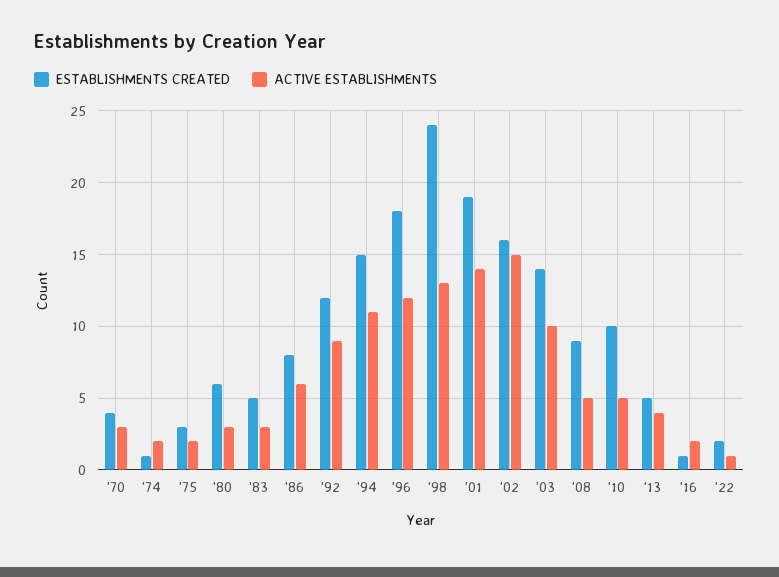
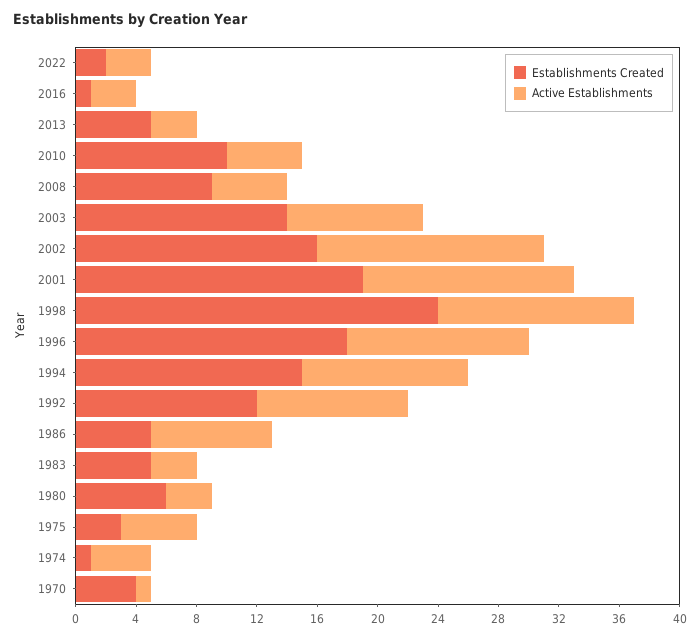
  {
    "ESTABLISHMENTS CREATED": {
      "'70": 4,
      "'74": 1,
      "'75": 3,
      "'80": 6,
      "'83": 5,
-     "'86": 8,
+     "'86": 5,
      "'92": 12,
      "'94": 15,
      "'96": 18,
      "'98": 24,
      "'01": 19,
      "'02": 16,
      "'03": 14,
      "'08": 9,
      "'10": 10,
      "'13": 5,
      "'16": 1,
      "'22": 2
    },
    "ACTIVE ESTABLISHMENTS": {
-     "'70": 3,
+     "'70": 1,
-     "'74": 2,
+     "'74": 4,
-     "'75": 2,
+     "'75": 5,
      "'80": 3,
      "'83": 3,
-     "'86": 6,
+     "'86": 8,
-     "'92": 9,
+     "'92": 10,
      "'94": 11,
      "'96": 12,
      "'98": 13,
      "'01": 14,
      "'02": 15,
-     "'03": 10,
+     "'03": 9,
      "'08": 5,
      "'10": 5,
-     "'13": 4,
+     "'13": 3,
-     "'16": 2,
+     "'16": 3,
-     "'22": 1
+     "'22": 3
    }
  }

